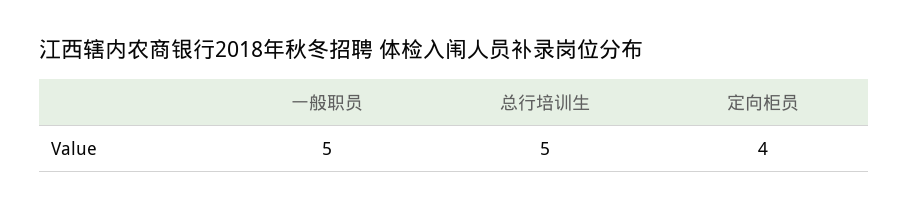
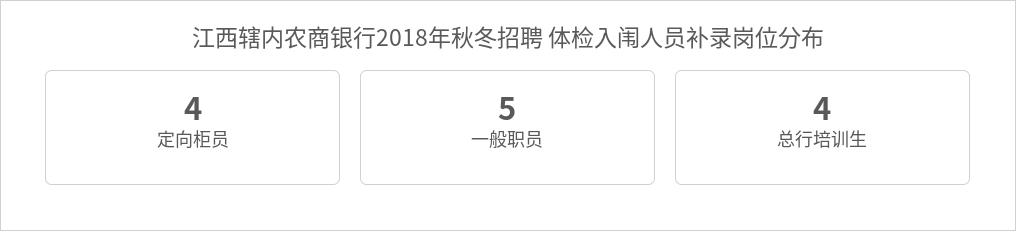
  {
    "一般职员": 5,
-   "总行培训生": 5,
+   "总行培训生": 4,
    "定向柜员": 4
  }

